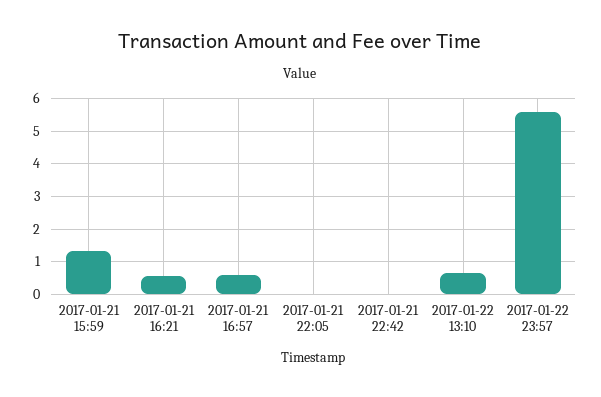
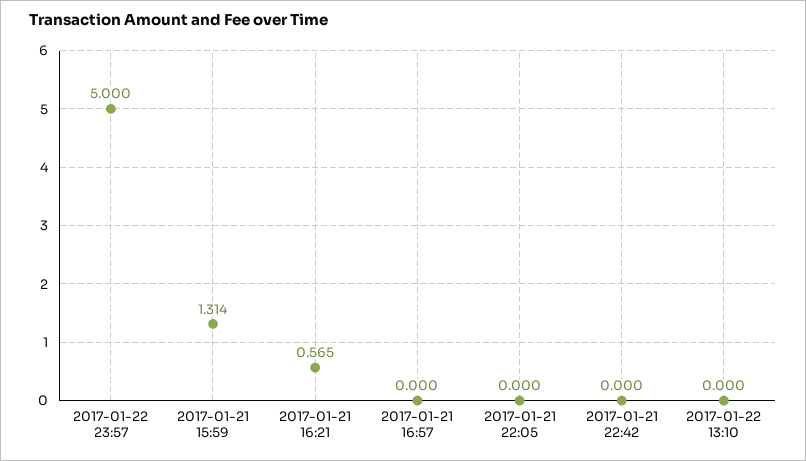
  {
    "2017-01-21 15:59": 1.314,
    "2017-01-21 16:21": 0.565,
-   "2017-01-21 16:57": 0.6,
+   "2017-01-21 16:57": 0,
    "2017-01-21 22:05": 0,
    "2017-01-21 22:42": 0,
-   "2017-01-22 13:10": 0.6,
+   "2017-01-22 13:10": 0,
-   "2017-01-22 23:57": 5.6
+   "2017-01-22 23:57": 5
  }

